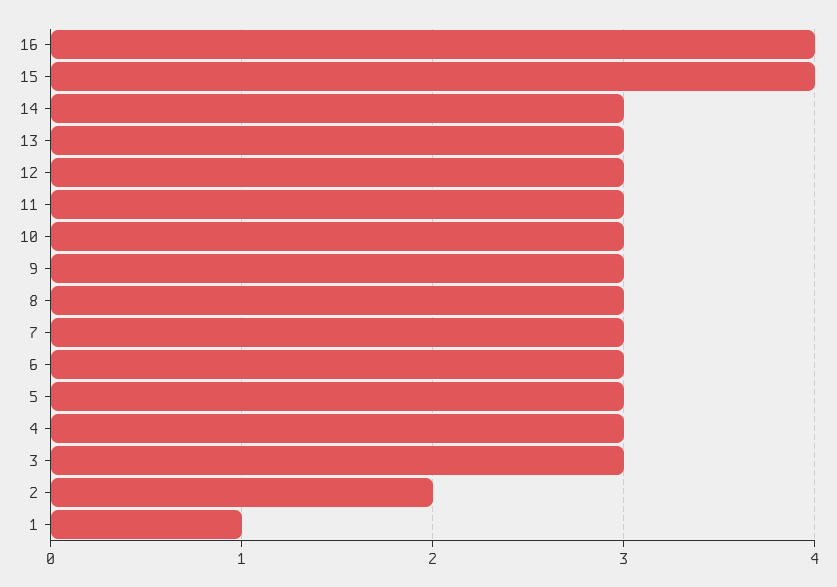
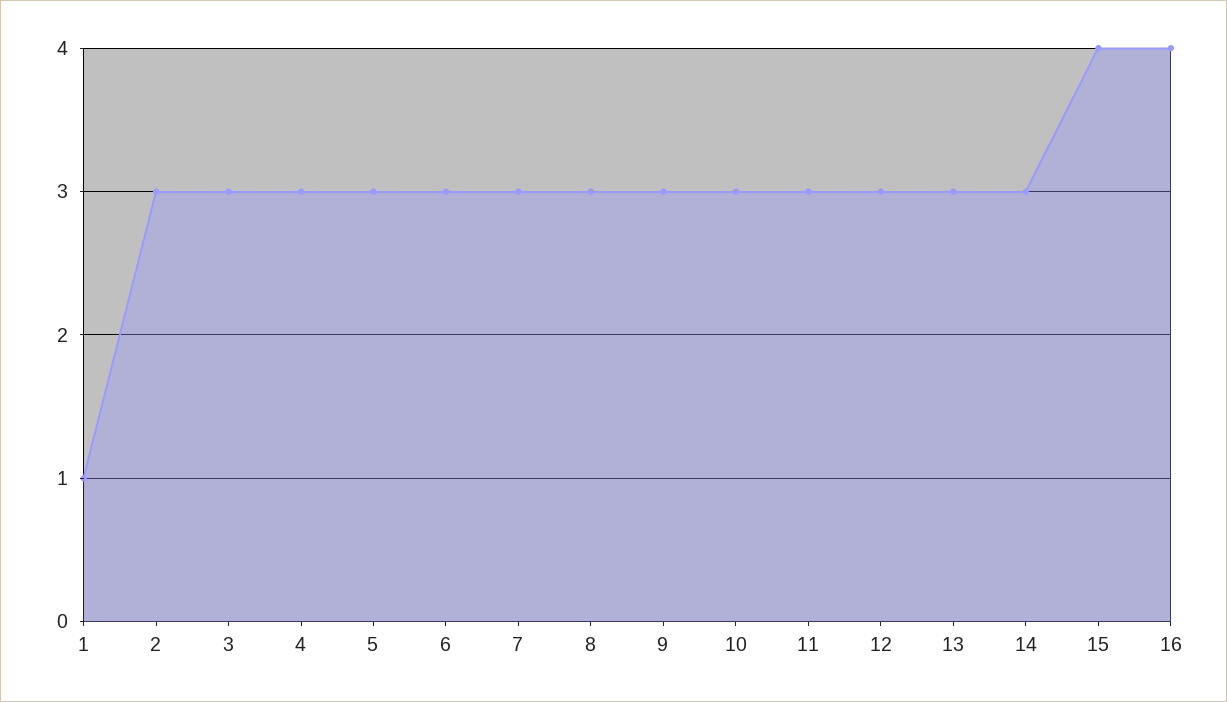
  {
    "16": 4,
    "15": 4,
    "14": 3,
    "13": 3,
    "12": 3,
    "11": 3,
    "10": 3,
    "9": 3,
    "8": 3,
    "7": 3,
    "6": 3,
    "5": 3,
    "4": 3,
    "3": 3,
-   "2": 2,
+   "2": 3,
    "1": 1
  }

